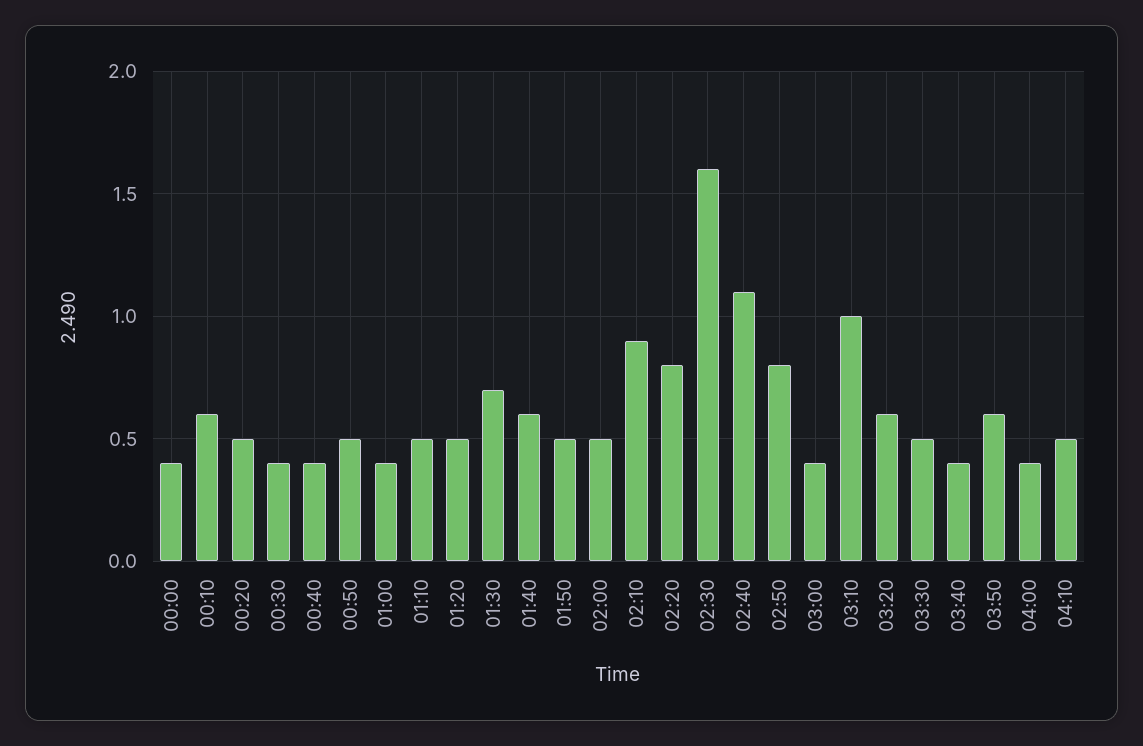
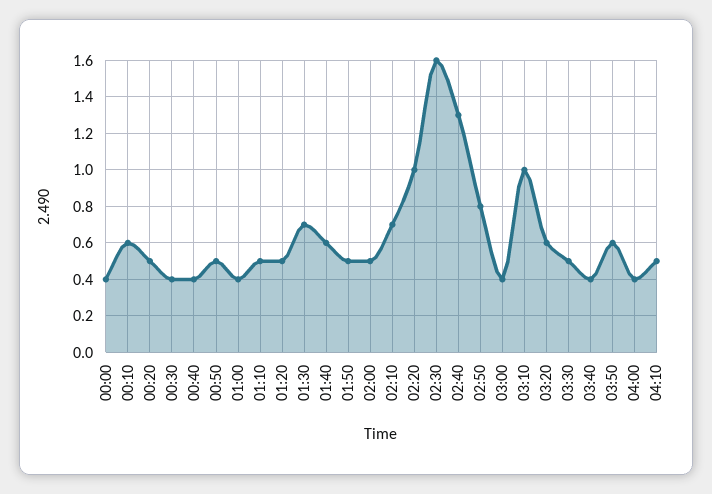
  {
    "00:00": 0.4,
    "00:10": 0.6,
    "00:20": 0.5,
    "00:30": 0.4,
    "00:40": 0.4,
    "00:50": 0.5,
    "01:00": 0.4,
    "01:10": 0.5,
    "01:20": 0.5,
    "01:30": 0.7,
    "01:40": 0.6,
    "01:50": 0.5,
    "02:00": 0.5,
-   "02:10": 0.9,
+   "02:10": 0.7,
-   "02:20": 0.8,
+   "02:20": 1,
    "02:30": 1.6,
-   "02:40": 1.1,
+   "02:40": 1.3,
    "02:50": 0.8,
    "03:00": 0.4,
    "03:10": 1,
    "03:20": 0.6,
    "03:30": 0.5,
    "03:40": 0.4,
    "03:50": 0.6,
    "04:00": 0.4,
    "04:10": 0.5
  }

